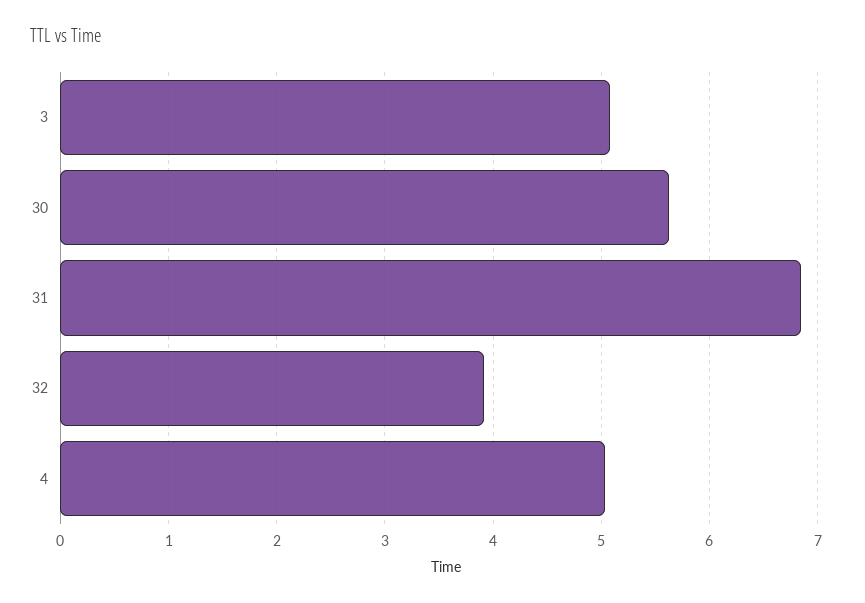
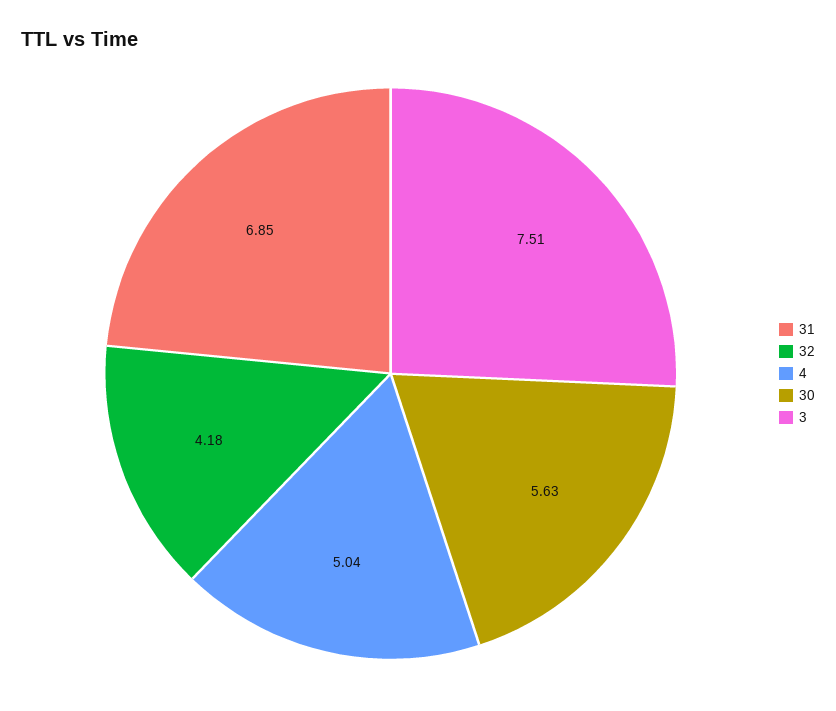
  {
-   "3": 5.1,
+   "3": 7.51,
    "30": 5.63,
    "31": 6.85,
-   "32": 3.9,
+   "32": 4.18,
    "4": 5.04
  }

